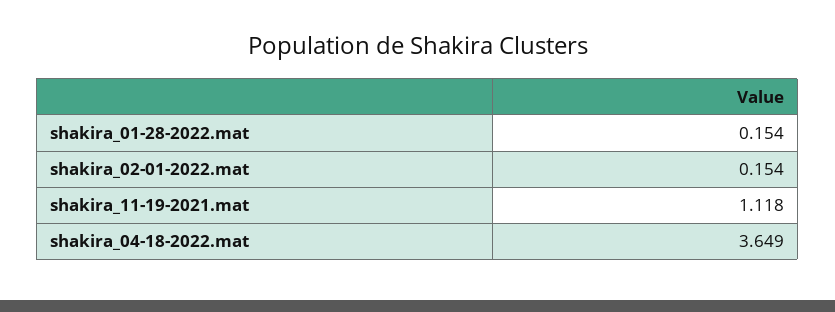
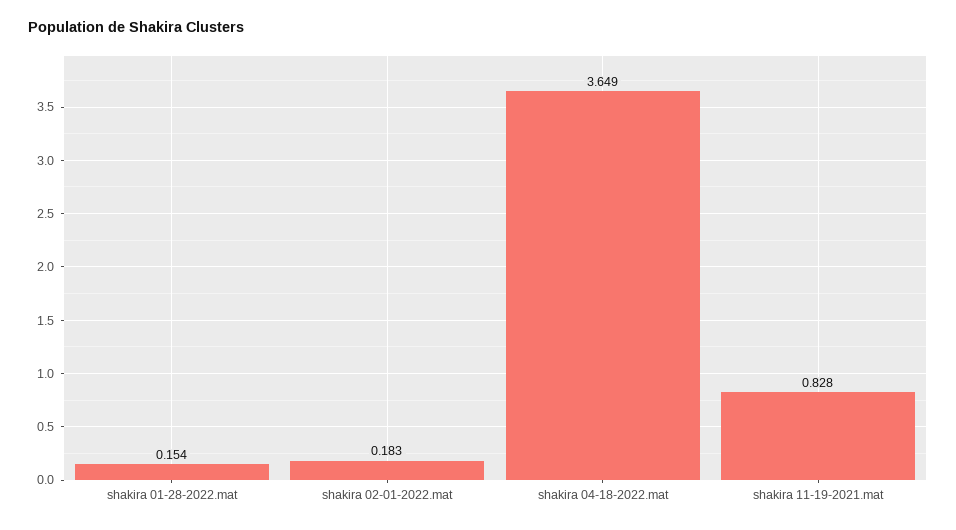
  {
    "shakira_01-28-2022.mat": 0.154,
-   "shakira_02-01-2022.mat": 0.154,
+   "shakira_02-01-2022.mat": 0.183,
-   "shakira_11-19-2021.mat": 1.118,
+   "shakira_11-19-2021.mat": 0.828,
    "shakira_04-18-2022.mat": 3.649
  }

